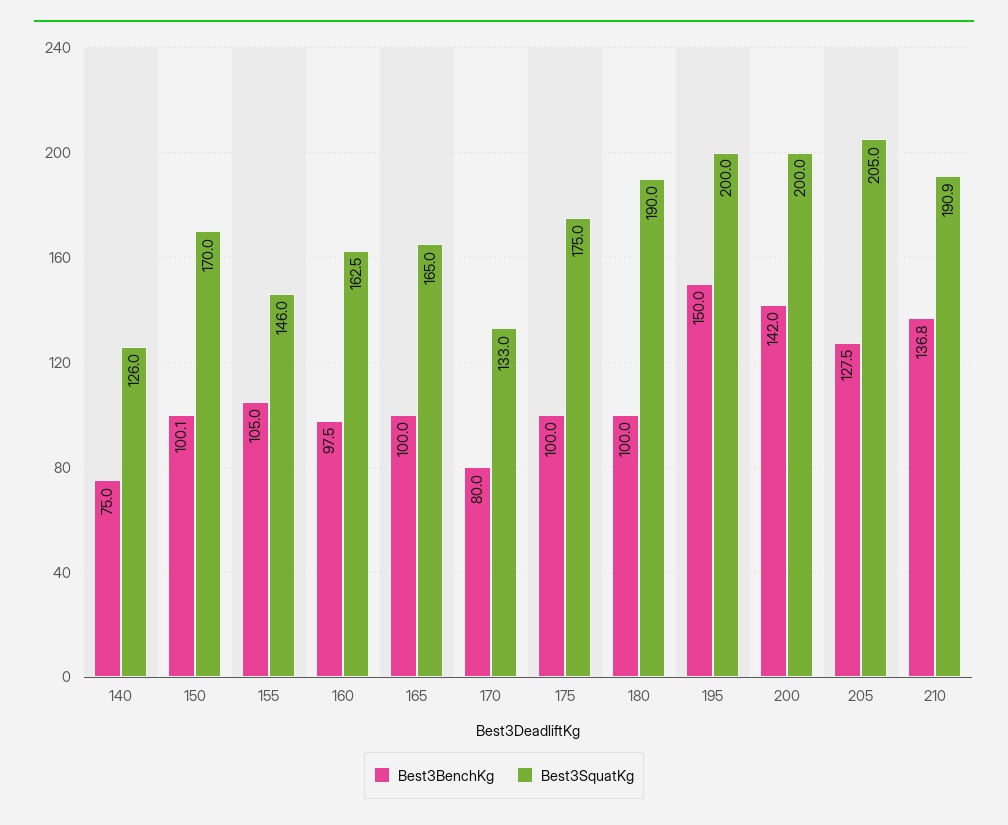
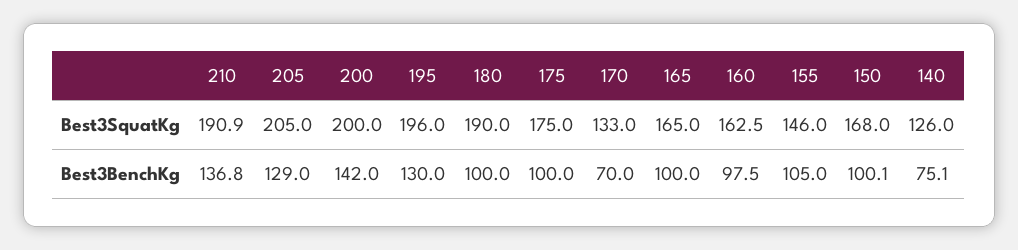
  {
    "Best3BenchKg": {
-     "140": 75,
+     "140": 75.1,
      "150": 100.1,
      "155": 105,
      "160": 97.5,
      "165": 100,
-     "170": 80,
+     "170": 70,
      "175": 100,
      "180": 100,
-     "195": 150,
+     "195": 130,
      "200": 142,
-     "205": 127.5,
+     "205": 129,
      "210": 136.8
    },
    "Best3SquatKg": {
      "140": 126,
-     "150": 170,
+     "150": 168,
      "155": 146,
      "160": 162.5,
      "165": 165,
      "170": 133,
      "175": 175,
      "180": 190,
-     "195": 200,
+     "195": 196,
      "200": 200,
      "205": 205,
      "210": 190.9
    }
  }

